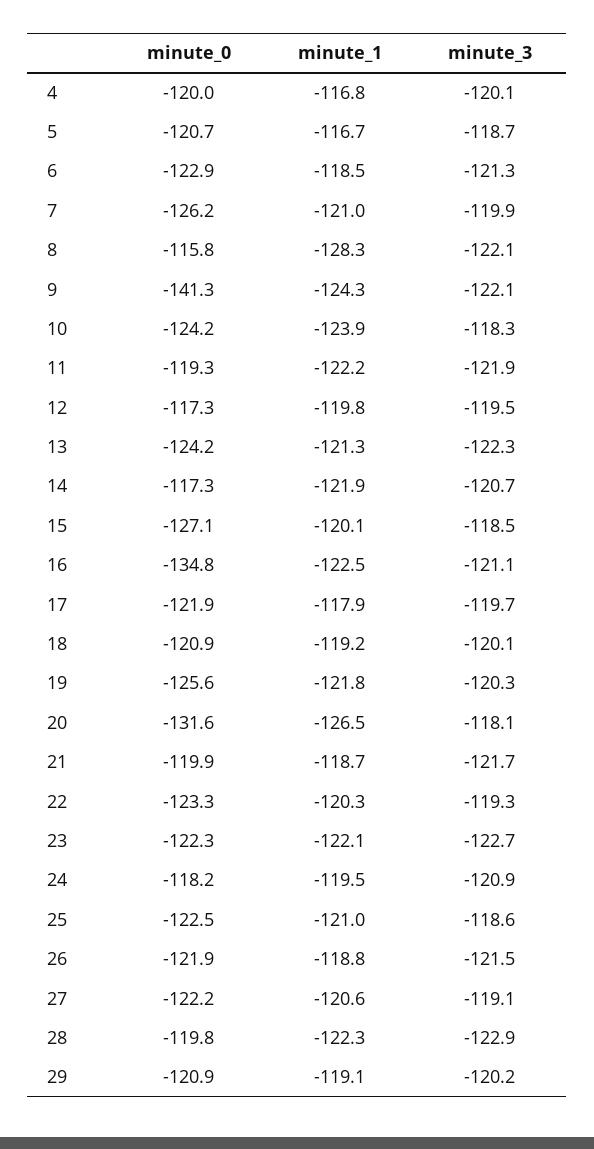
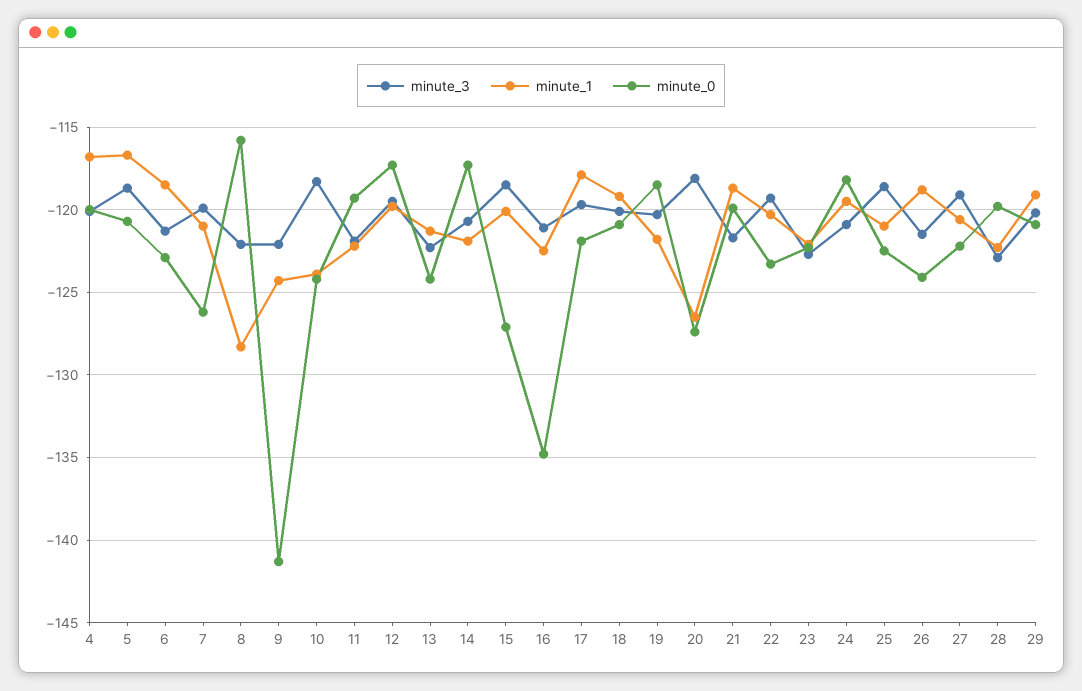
  {
    "minute_0": {
      "4": -120,
      "5": -120.7,
      "6": -122.9,
      "7": -126.2,
      "8": -115.8,
      "9": -141.3,
      "10": -124.2,
      "11": -119.3,
      "12": -117.3,
      "13": -124.2,
      "14": -117.3,
      "15": -127.1,
      "16": -134.8,
      "17": -121.9,
      "18": -120.9,
-     "19": -125.6,
+     "19": -118.5,
-     "20": -131.6,
+     "20": -127.5,
      "21": -119.9,
      "22": -123.3,
      "23": -122.3,
      "24": -118.2,
      "25": -122.5,
-     "26": -121.9,
+     "26": -124,
      "27": -122.2,
      "28": -119.8,
      "29": -120.9
    },
    "minute_1": {
      "4": -116.8,
      "5": -116.7,
      "6": -118.5,
      "7": -121,
      "8": -128.3,
      "9": -124.3,
      "10": -123.9,
      "11": -122.2,
      "12": -119.8,
      "13": -121.3,
      "14": -121.9,
      "15": -120.1,
      "16": -122.5,
      "17": -117.9,
      "18": -119.2,
      "19": -121.8,
      "20": -126.5,
      "21": -118.7,
      "22": -120.3,
      "23": -122.1,
      "24": -119.5,
      "25": -121,
      "26": -118.8,
      "27": -120.6,
      "28": -122.3,
      "29": -119.1
    },
    "minute_3": {
      "4": -120.1,
      "5": -118.7,
      "6": -121.3,
      "7": -119.9,
      "8": -122.1,
      "9": -122.1,
      "10": -118.3,
      "11": -121.9,
      "12": -119.5,
      "13": -122.3,
      "14": -120.7,
      "15": -118.5,
      "16": -121.1,
      "17": -119.7,
      "18": -120.1,
      "19": -120.3,
      "20": -118.1,
      "21": -121.7,
      "22": -119.3,
      "23": -122.7,
      "24": -120.9,
      "25": -118.6,
      "26": -121.5,
      "27": -119.1,
      "28": -122.9,
      "29": -120.2
    }
  }

